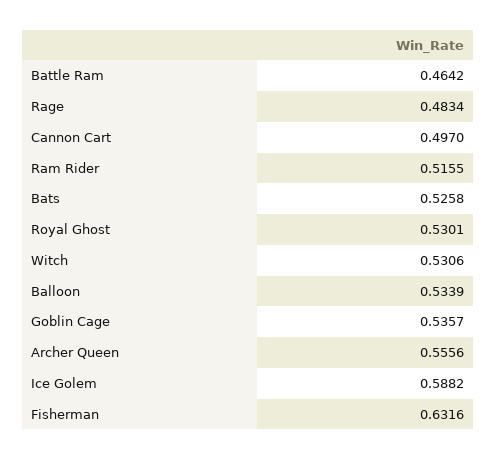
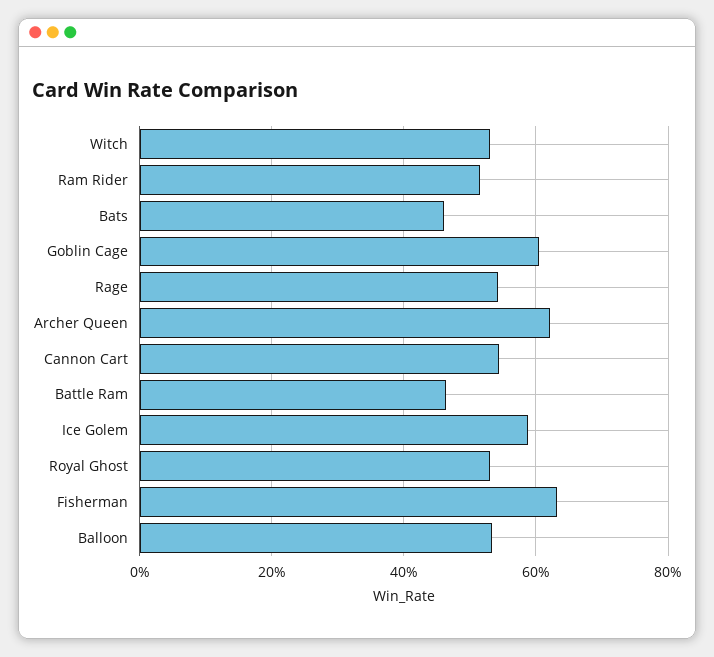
  {
    "Battle Ram": 0.4642,
-   "Rage": 0.4834,
+   "Rage": 0.54,
-   "Cannon Cart": 0.497,
+   "Cannon Cart": 0.54,
    "Ram Rider": 0.5155,
-   "Bats": 0.5258,
+   "Bats": 0.46,
    "Royal Ghost": 0.5301,
    "Witch": 0.5306,
    "Balloon": 0.5339,
-   "Goblin Cage": 0.5357,
+   "Goblin Cage": 0.6,
-   "Archer Queen": 0.5556,
+   "Archer Queen": 0.62,
    "Ice Golem": 0.5882,
    "Fisherman": 0.6316
  }

